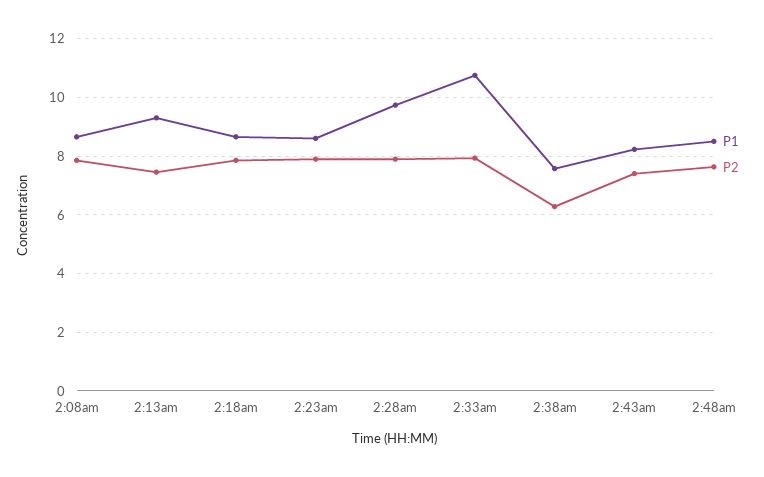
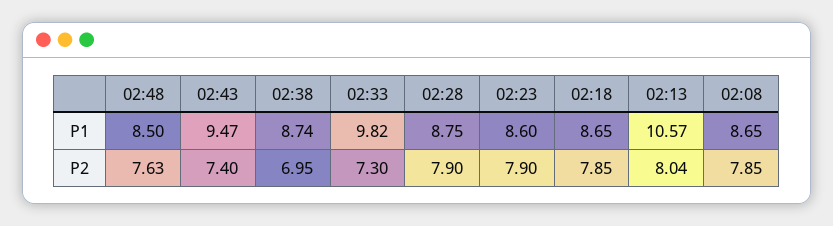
  {
    "P1": {
      "2:08am": 8.65,
-     "2:13am": 9.25,
+     "2:13am": 10.57,
      "2:18am": 8.65,
      "2:23am": 8.6,
-     "2:28am": 9.75,
+     "2:28am": 8.75,
-     "2:33am": 10.75,
+     "2:33am": 9.82,
-     "2:38am": 7.5,
+     "2:38am": 8.74,
-     "2:43am": 8.25,
+     "2:43am": 9.47,
      "2:48am": 8.5
    },
    "P2": {
      "2:08am": 7.85,
-     "2:13am": 7.5,
+     "2:13am": 8.04,
      "2:18am": 7.85,
      "2:23am": 7.9,
      "2:28am": 7.9,
-     "2:33am": 8,
+     "2:33am": 7.3,
-     "2:38am": 6.25,
+     "2:38am": 6.95,
      "2:43am": 7.4,
      "2:48am": 7.63
    }
  }

